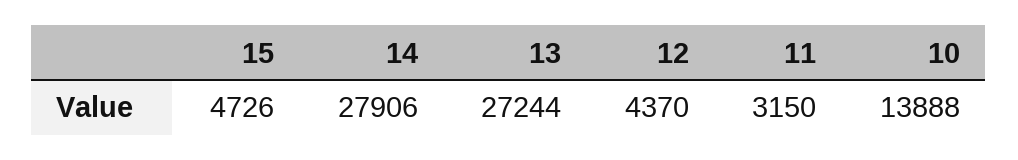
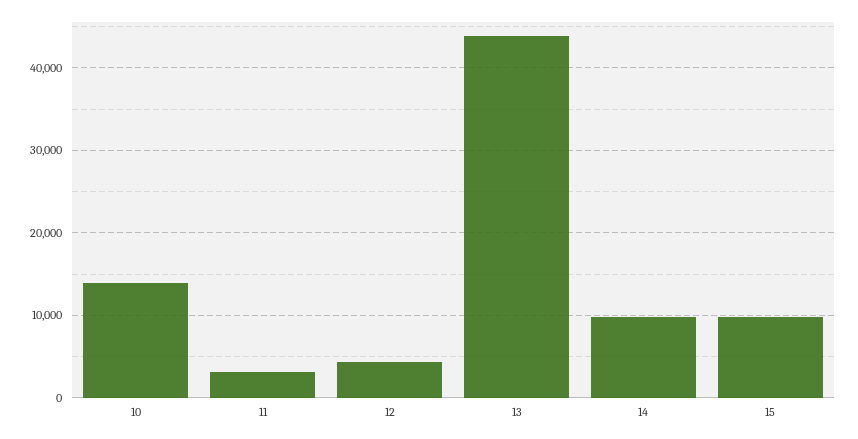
  {
-   "15": 4726,
+   "15": 10000,
-   "14": 27906,
+   "14": 10000,
-   "13": 27244,
+   "13": 44000,
    "12": 4370,
    "11": 3150,
    "10": 13888
  }

